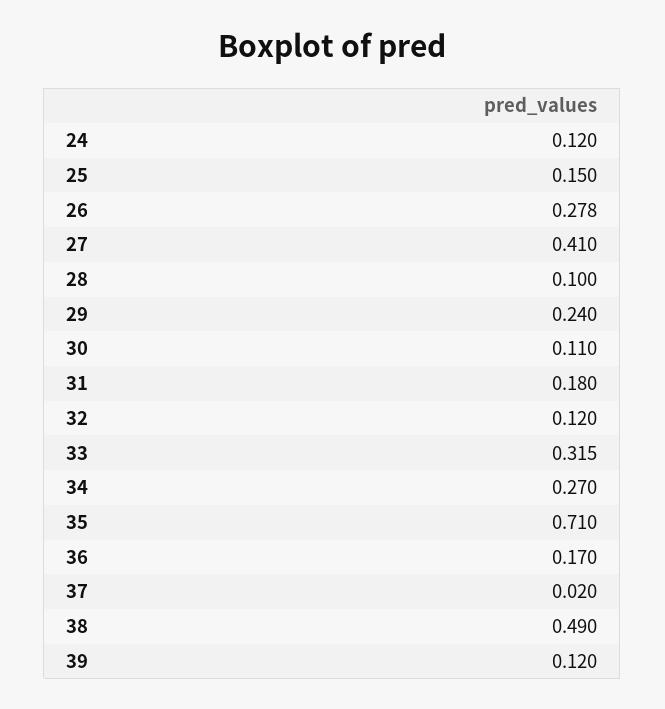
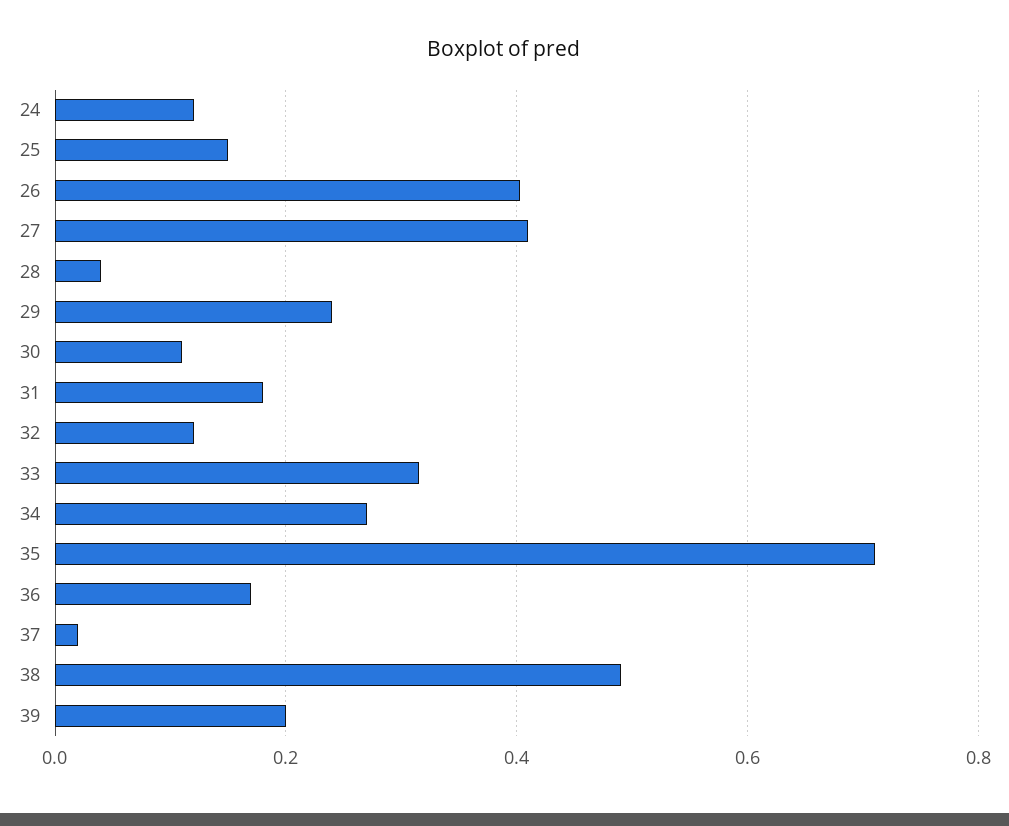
  {
    "24": 0.12,
    "25": 0.15,
-   "26": 0.278,
+   "26": 0.4,
    "27": 0.41,
-   "28": 0.1,
+   "28": 0.04,
    "29": 0.24,
    "30": 0.11,
    "31": 0.18,
    "32": 0.12,
    "33": 0.315,
    "34": 0.27,
    "35": 0.71,
    "36": 0.17,
    "37": 0.02,
    "38": 0.49,
-   "39": 0.12
+   "39": 0.2
  }

